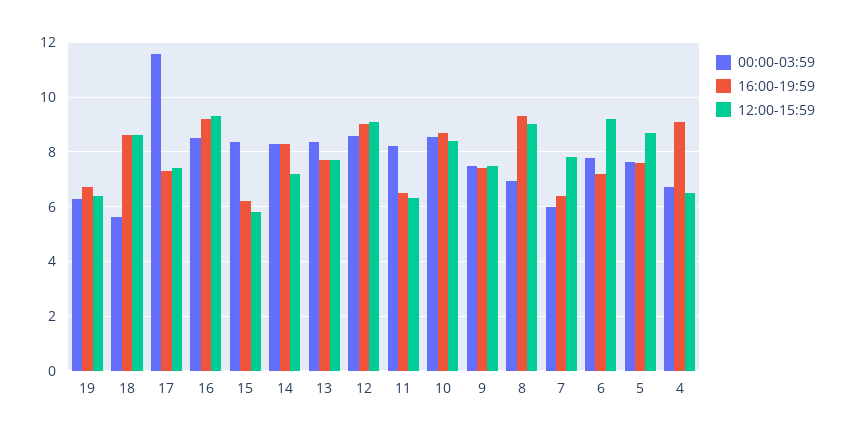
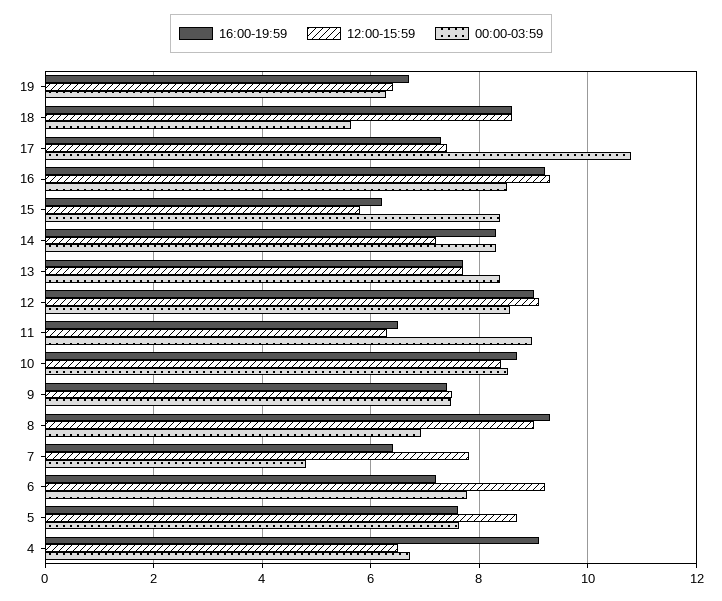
  {
    "00:00-03:59": {
      "19": 6.2,
      "18": 5.6,
-     "17": 11.5,
+     "17": 10.8,
      "16": 8.6,
      "15": 8.4,
      "14": 8.4,
      "13": 8.4,
      "12": 8.6,
-     "11": 8.25,
+     "11": 9,
      "10": 8.6,
      "9": 7.4,
      "8": 7,
-     "7": 6,
+     "7": 4.8,
      "6": 7.8,
      "5": 7.6,
      "4": 6.8
    },
    "16:00-19:59": {
      "19": 6.8,
      "18": 8.6,
      "17": 7.4,
      "16": 9.2,
      "15": 6.2,
      "14": 8.4,
      "13": 7.8,
      "12": 9,
      "11": 6.6,
      "10": 8.8,
      "9": 7.4,
      "8": 9.4,
      "7": 6.4,
      "6": 7.2,
      "5": 7.6,
      "4": 9.2
    },
    "12:00-15:59": {
      "19": 6.4,
      "18": 8.6,
      "17": 7.4,
      "16": 9.4,
      "15": 5.8,
      "14": 7.2,
      "13": 7.8,
      "12": 9.2,
      "11": 6.4,
      "10": 8.4,
      "9": 7.6,
      "8": 9,
      "7": 7.8,
      "6": 9.2,
      "5": 8.8,
      "4": 6.6
    }
  }

